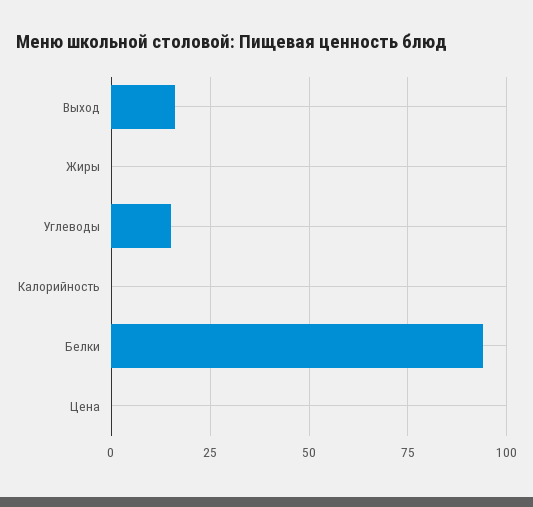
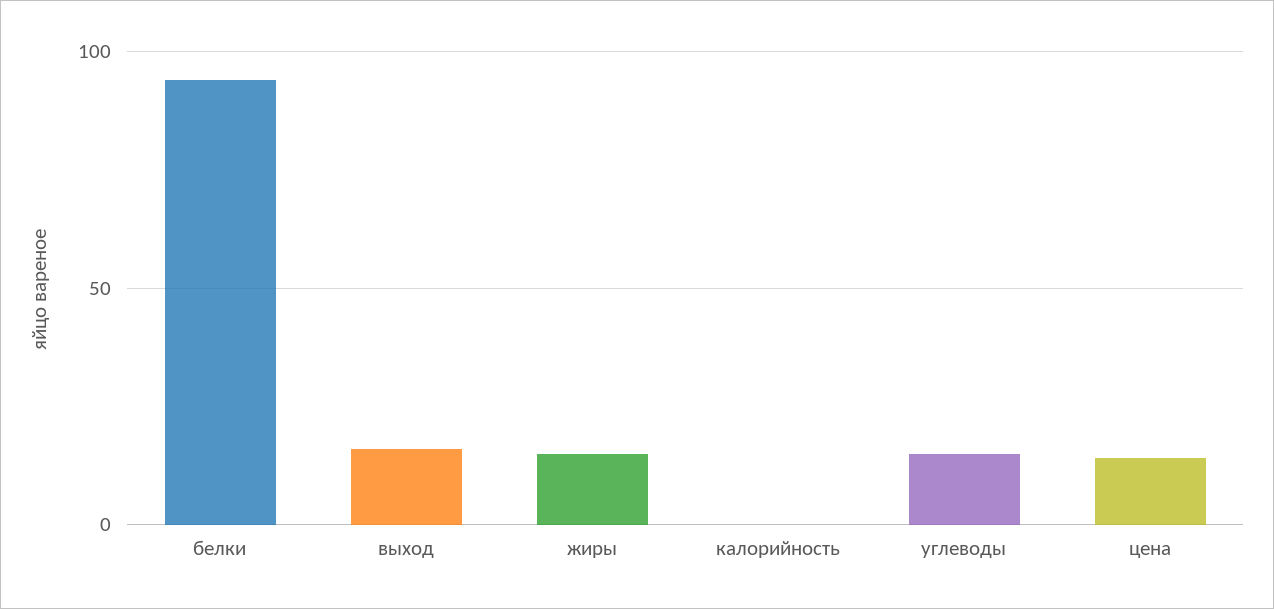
  {
    "Выход": 15,
-   "Жиры": 0,
+   "Жиры": 15,
    "Углеводы": 15,
    "Калорийность": 0,
    "Белки": 95,
-   "Цена": 0
+   "Цена": 15
  }

